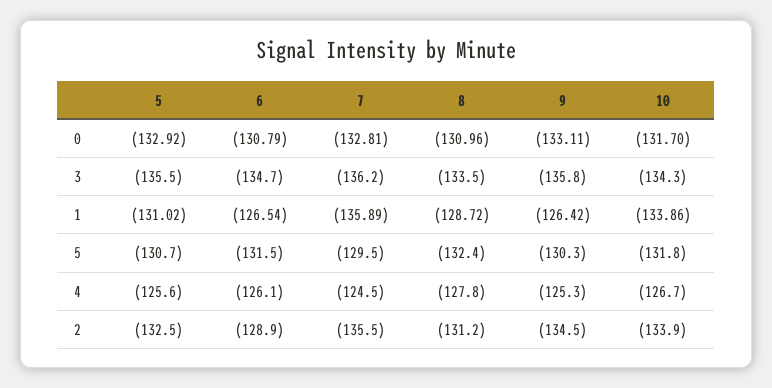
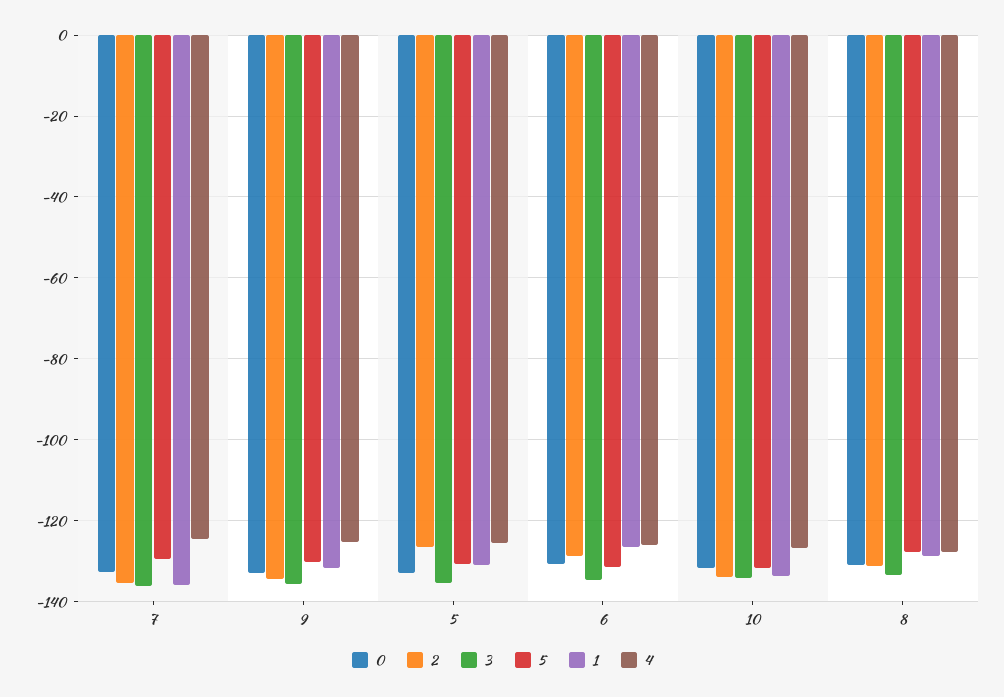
  {
    "0": {
      "5": -132.92,
      "6": -130.79,
      "7": -132.81,
      "8": -130.96,
      "9": -133.11,
      "10": -131.7
    },
    "3": {
      "5": -135.5,
      "6": -134.7,
      "7": -136.2,
      "8": -133.5,
      "9": -135.8,
      "10": -134.3
    },
    "1": {
      "5": -131.02,
      "6": -126.54,
      "7": -135.89,
      "8": -128.72,
-     "9": -126.42,
+     "9": -132,
      "10": -133.86
    },
    "5": {
      "5": -130.7,
      "6": -131.5,
      "7": -129.5,
-     "8": -132.4,
+     "8": -128,
      "9": -130.3,
      "10": -131.8
    },
    "4": {
      "5": -125.6,
      "6": -126.1,
      "7": -124.5,
      "8": -127.8,
      "9": -125.3,
      "10": -126.7
    },
    "2": {
-     "5": -132.5,
+     "5": -126,
      "6": -128.9,
      "7": -135.5,
      "8": -131.2,
      "9": -134.5,
      "10": -133.9
    }
  }

